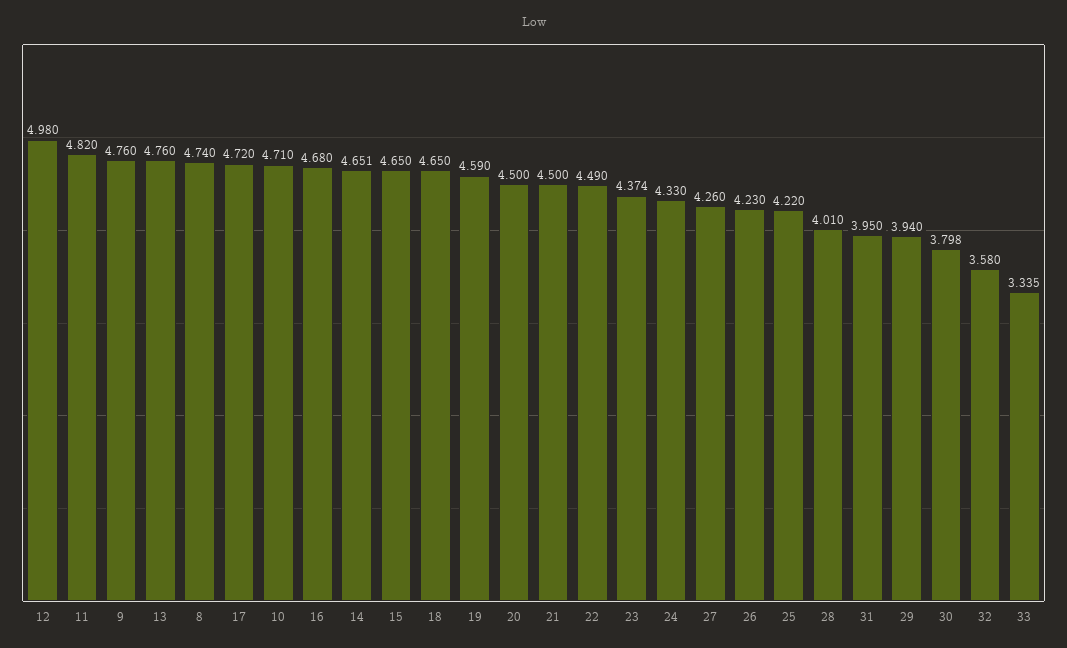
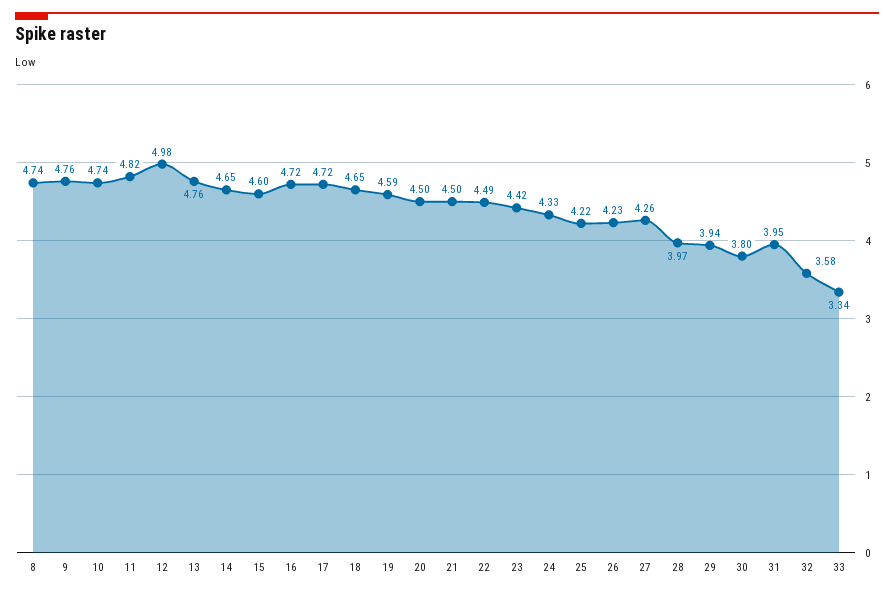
  {
    "12": 4.98,
    "11": 4.82,
    "9": 4.76,
    "13": 4.76,
    "8": 4.74,
    "17": 4.72,
-   "10": 4.71,
+   "10": 4.74,
-   "16": 4.68,
+   "16": 4.72,
    "14": 4.651,
-   "15": 4.65,
+   "15": 4.6,
    "18": 4.65,
    "19": 4.59,
    "20": 4.5,
    "21": 4.5,
    "22": 4.49,
-   "23": 4.374,
+   "23": 4.42,
    "24": 4.33,
    "27": 4.26,
    "26": 4.23,
    "25": 4.22,
-   "28": 4.01,
+   "28": 3.97,
    "31": 3.95,
    "29": 3.94,
    "30": 3.798,
    "32": 3.58,
    "33": 3.335
  }

